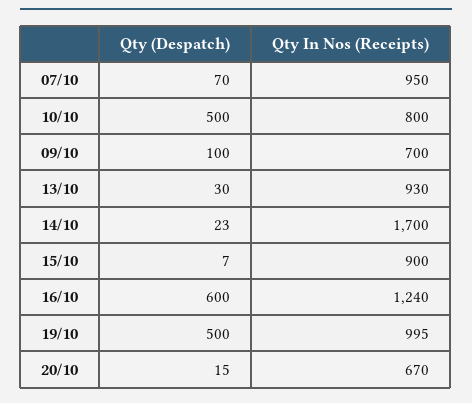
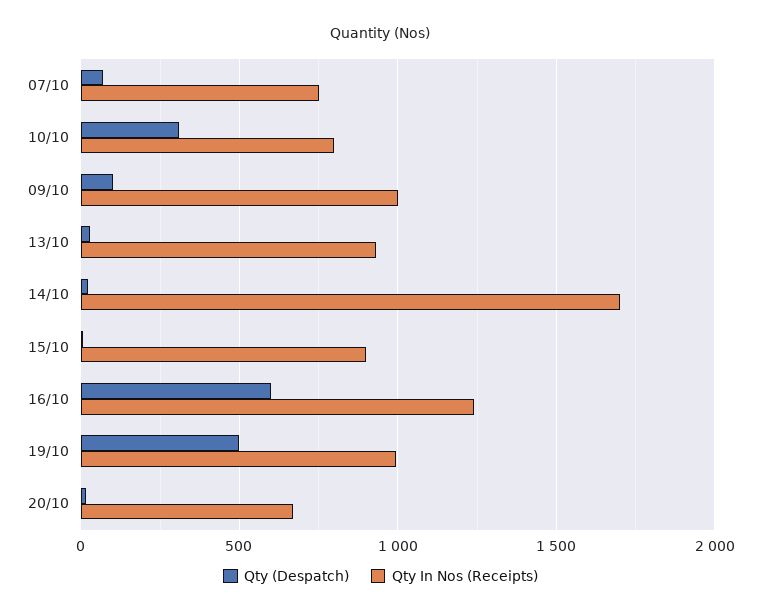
  {
    "Qty (Despatch)": {
      "07/10": 70,
-     "10/10": 500,
+     "10/10": 300,
      "09/10": 100,
      "13/10": 30,
      "14/10": 23,
      "15/10": 7,
      "16/10": 600,
      "19/10": 500,
      "20/10": 15
    },
    "Qty In Nos (Receipts)": {
-     "07/10": 950,
+     "07/10": 750,
      "10/10": 800,
-     "09/10": 700,
+     "09/10": 1000,
      "13/10": 930,
      "14/10": 1700,
      "15/10": 900,
      "16/10": 1240,
      "19/10": 995,
      "20/10": 670
    }
  }

